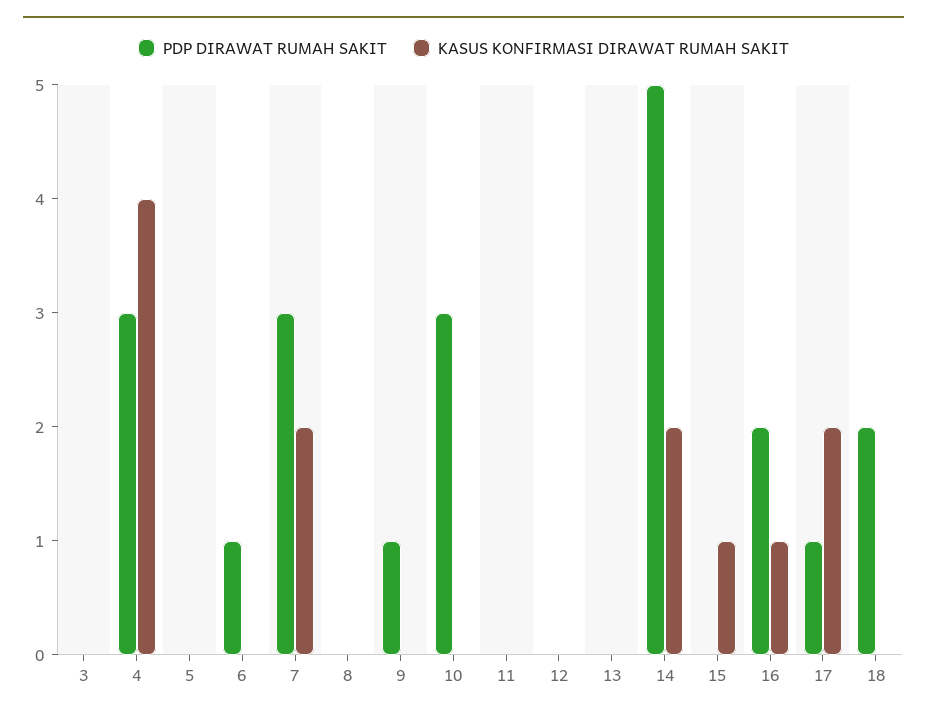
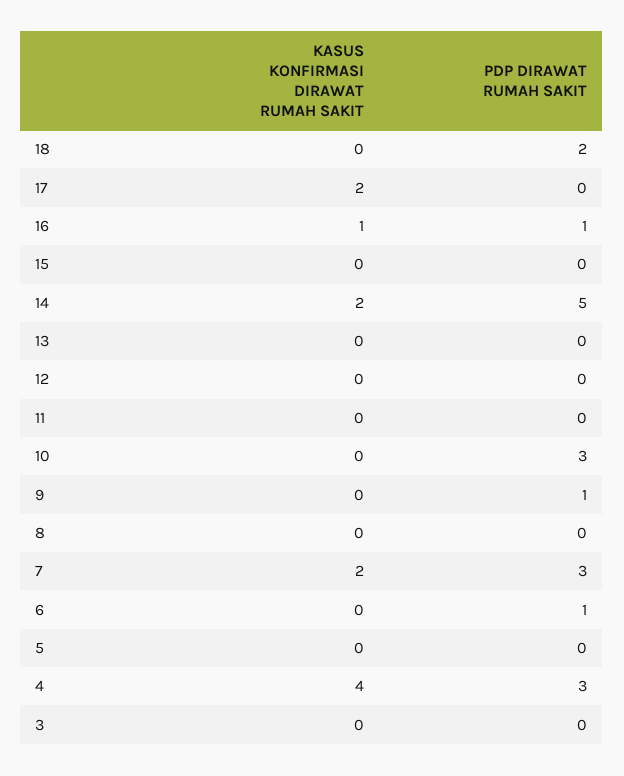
  {
    "PDP DIRAWAT RUMAH SAKIT": {
      "3": 0,
      "4": 3,
      "5": 0,
      "6": 1,
      "7": 3,
      "8": 0,
      "9": 1,
      "10": 3,
      "11": 0,
      "12": 0,
      "13": 0,
      "14": 5,
      "15": 0,
-     "16": 2,
+     "16": 1,
-     "17": 1,
+     "17": 0,
      "18": 2
    },
    "KASUS KONFIRMASI DIRAWAT RUMAH SAKIT": {
      "3": 0,
      "4": 4,
      "5": 0,
      "6": 0,
      "7": 2,
      "8": 0,
      "9": 0,
      "10": 0,
      "11": 0,
      "12": 0,
      "13": 0,
      "14": 2,
-     "15": 1,
+     "15": 0,
      "16": 1,
      "17": 2,
      "18": 0
    }
  }

